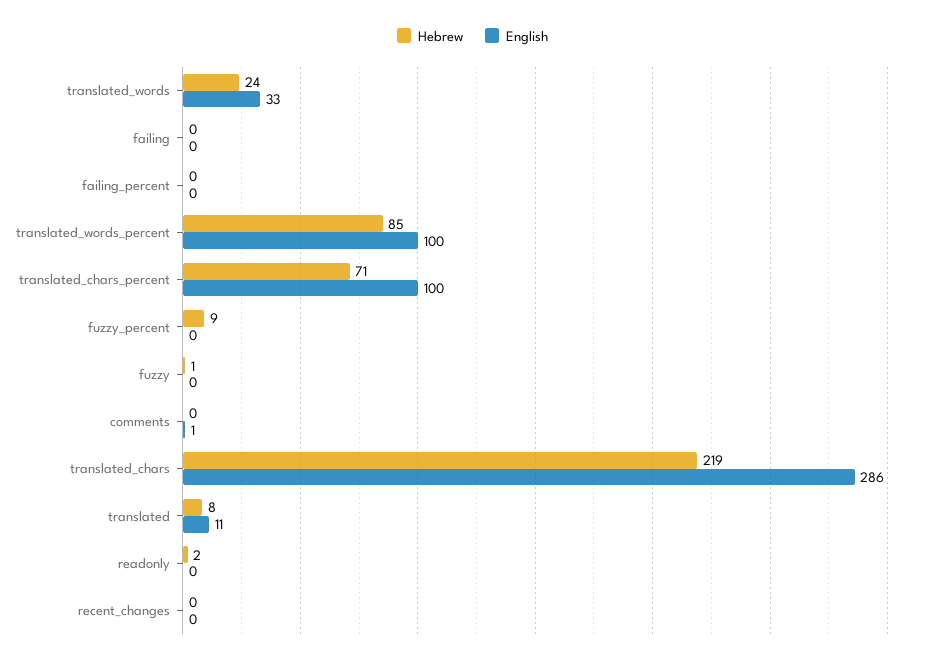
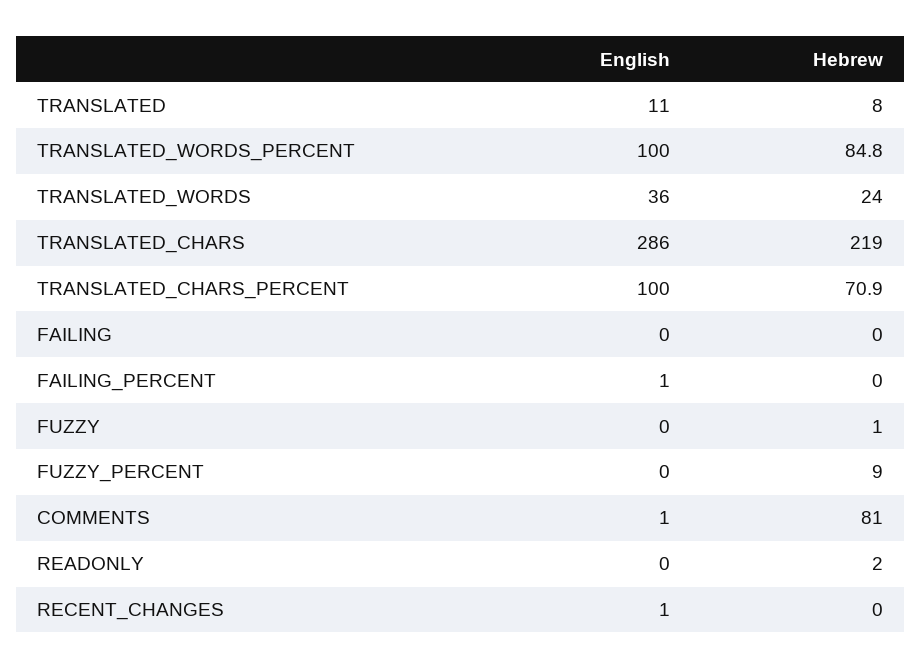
  {
    "Hebrew": {
      "translated_words": 24,
      "failing": 0,
      "failing_percent": 0,
      "translated_words_percent": 84.8,
      "translated_chars_percent": 70.9,
      "fuzzy_percent": 9,
      "fuzzy": 1,
-     "comments": 0,
+     "comments": 81,
      "translated_chars": 219,
      "translated": 8,
      "readonly": 2,
      "recent_changes": 0
    },
    "English": {
-     "translated_words": 33,
+     "translated_words": 36,
      "failing": 0,
-     "failing_percent": 0,
+     "failing_percent": 1,
      "translated_words_percent": 100,
      "translated_chars_percent": 100,
      "fuzzy_percent": 0,
      "fuzzy": 0,
      "comments": 1,
      "translated_chars": 286,
      "translated": 11,
      "readonly": 0,
-     "recent_changes": 0
+     "recent_changes": 1
    }
  }

